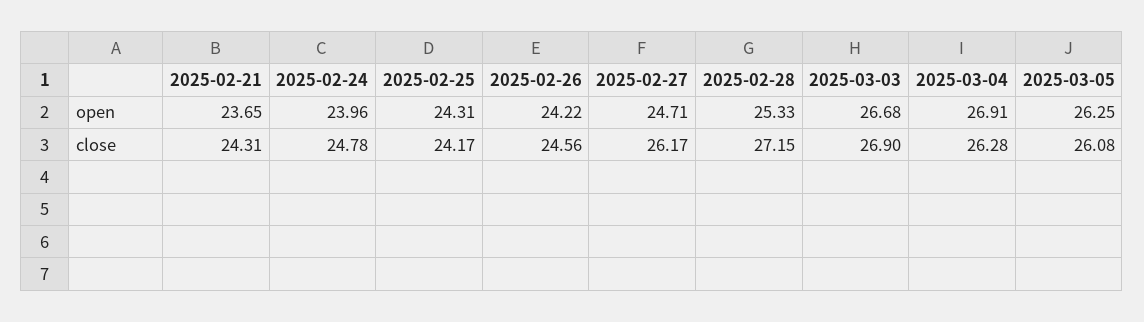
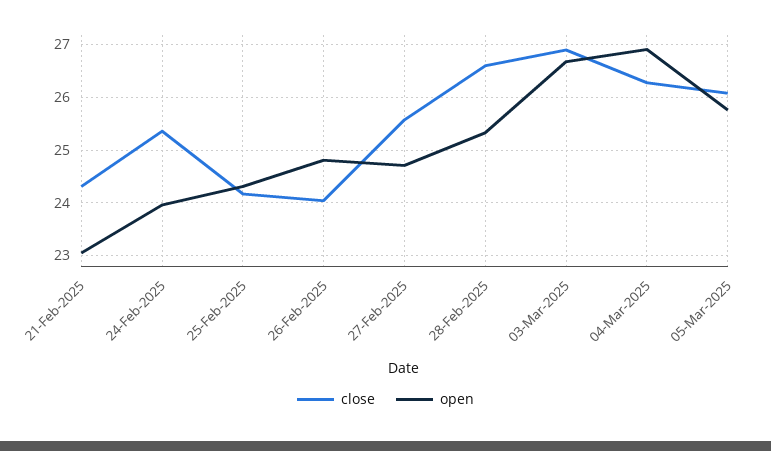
  {
    "open": {
-     "2025-02-21": 23.65,
+     "2025-02-21": 23,
      "2025-02-24": 23.96,
      "2025-02-25": 24.31,
-     "2025-02-26": 24.22,
+     "2025-02-26": 24.8,
      "2025-02-27": 24.71,
      "2025-02-28": 25.33,
      "2025-03-03": 26.68,
      "2025-03-04": 26.91,
-     "2025-03-05": 26.25
+     "2025-03-05": 25.8
    },
    "close": {
      "2025-02-21": 24.31,
-     "2025-02-24": 24.78,
+     "2025-02-24": 25.4,
      "2025-02-25": 24.17,
-     "2025-02-26": 24.56,
+     "2025-02-26": 24,
-     "2025-02-27": 26.17,
+     "2025-02-27": 25.6,
-     "2025-02-28": 27.15,
+     "2025-02-28": 26.6,
      "2025-03-03": 26.9,
      "2025-03-04": 26.28,
      "2025-03-05": 26.08
    }
  }

